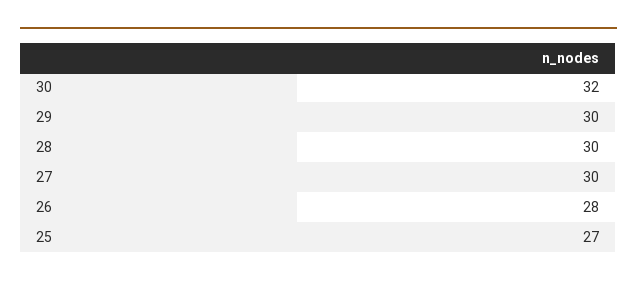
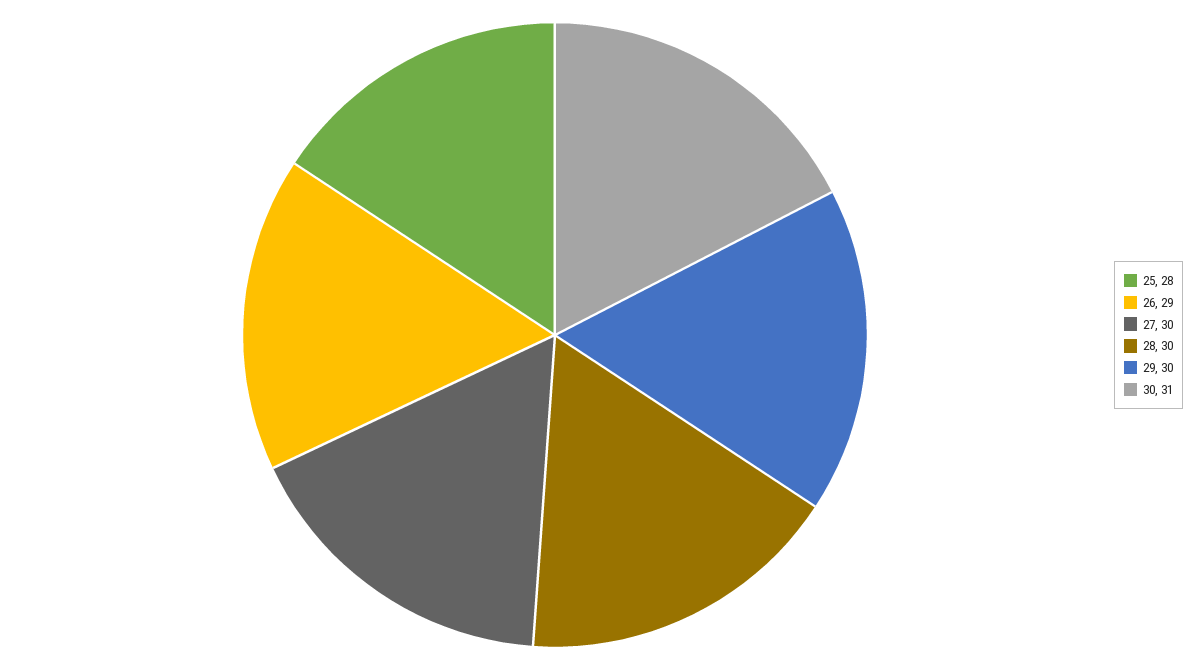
  {
-   "30": 32,
+   "30": 31,
    "29": 30,
    "28": 30,
    "27": 30,
-   "26": 28,
+   "26": 29,
-   "25": 27
+   "25": 28
  }

